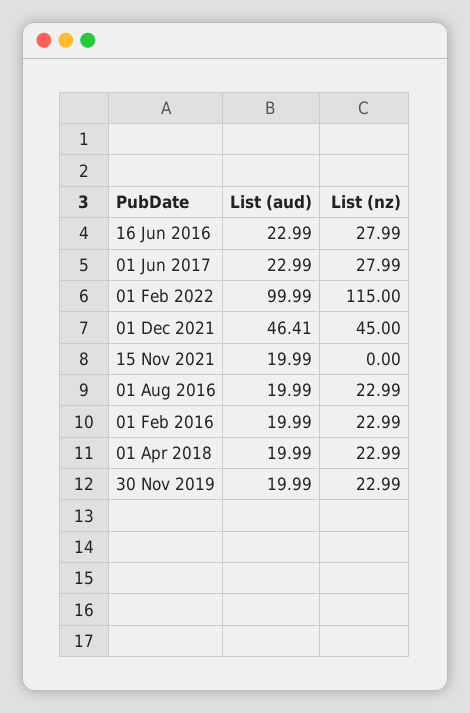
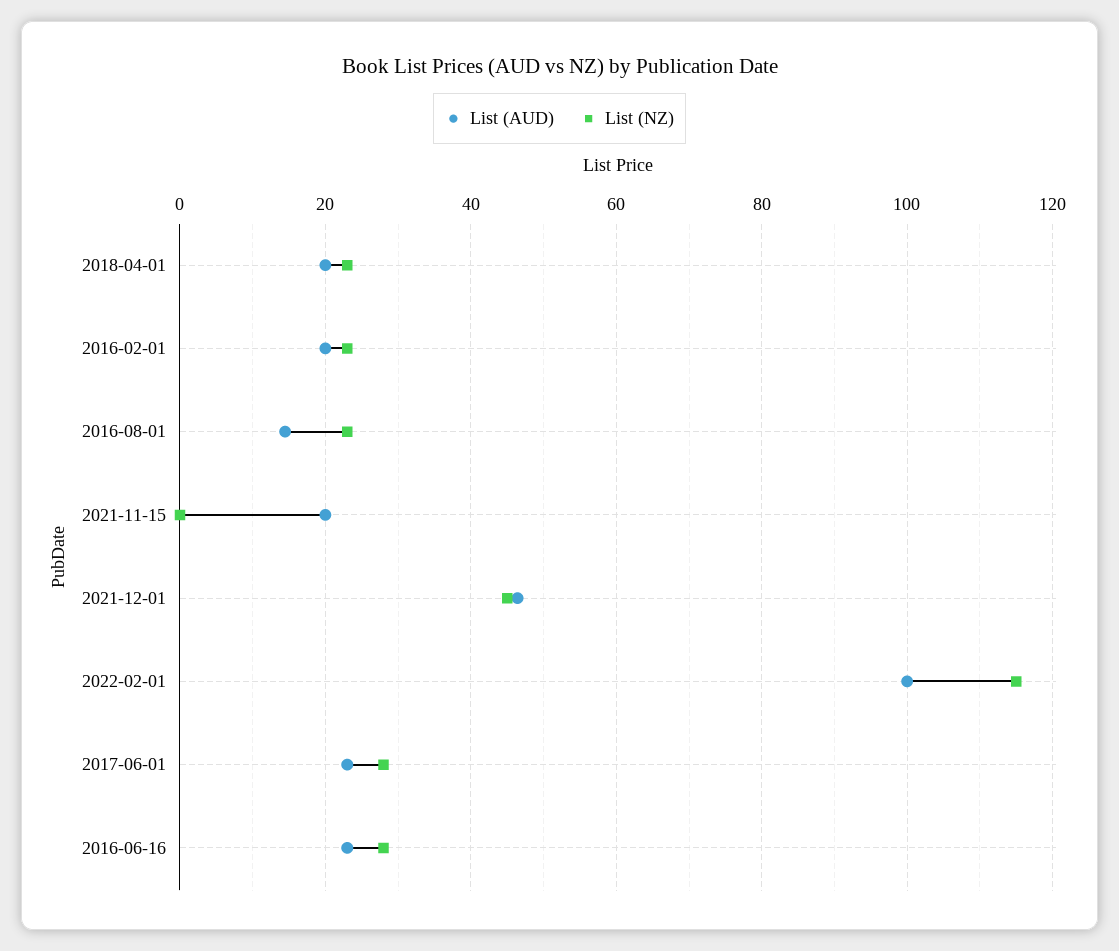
  {
    "List (aud)": {
      "16 Jun 2016": 22.99,
      "01 Jun 2017": 22.99,
      "01 Feb 2022": 99.99,
      "01 Dec 2021": 46.41,
      "15 Nov 2021": 19.99,
-     "01 Aug 2016": 19.99,
+     "01 Aug 2016": 14,
      "01 Feb 2016": 19.99,
-     "01 Apr 2018": 19.99,
+     "01 Apr 2018": 19.99
-     "30 Nov 2019": 19.99
    },
    "List (nz)": {
      "16 Jun 2016": 27.99,
      "01 Jun 2017": 27.99,
      "01 Feb 2022": 115,
      "01 Dec 2021": 45,
      "15 Nov 2021": 0,
      "01 Aug 2016": 22.99,
      "01 Feb 2016": 22.99,
-     "01 Apr 2018": 22.99,
+     "01 Apr 2018": 22.99
-     "30 Nov 2019": 22.99
    }
  }

